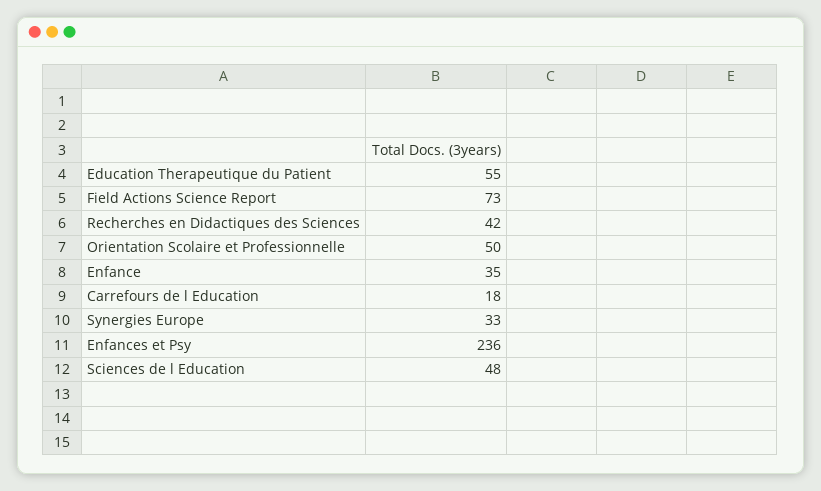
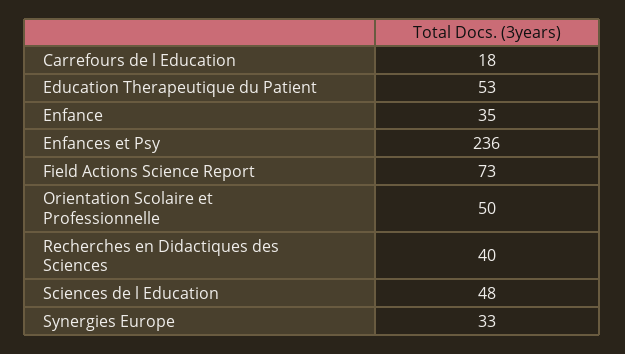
  {
-   "Education Therapeutique du Patient": 55,
+   "Education Therapeutique du Patient": 53,
    "Field Actions Science Report": 73,
-   "Recherches en Didactiques des Sciences": 42,
+   "Recherches en Didactiques des Sciences": 40,
    "Orientation Scolaire et Professionnelle": 50,
    "Enfance": 35,
    "Carrefours de l Education": 18,
    "Synergies Europe": 33,
    "Enfances et Psy": 236,
    "Sciences de l Education": 48
  }

